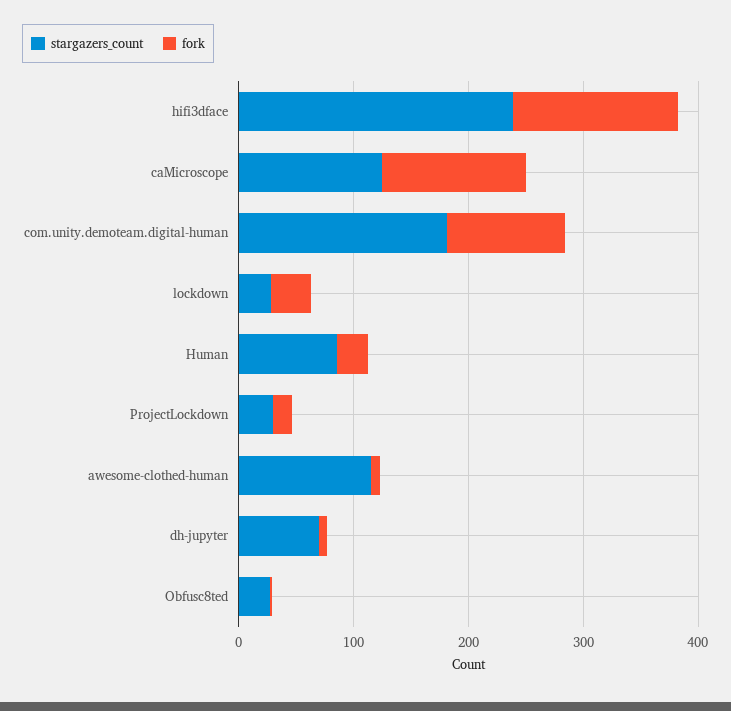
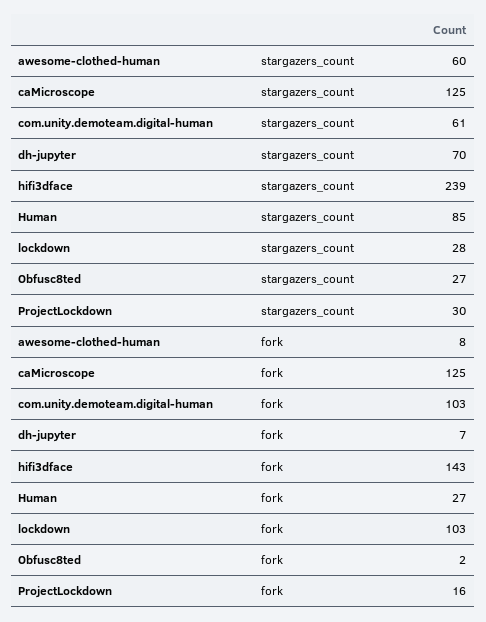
  {
    "stargazers_count": {
      "hifi3dface": 239,
      "caMicroscope": 125,
-     "com.unity.demoteam.digital-human": 180,
+     "com.unity.demoteam.digital-human": 61,
      "lockdown": 28,
      "Human": 85,
      "ProjectLockdown": 30,
-     "awesome-clothed-human": 120,
+     "awesome-clothed-human": 60,
      "dh-jupyter": 70,
      "Obfusc8ted": 27
    },
    "fork": {
      "hifi3dface": 143,
      "caMicroscope": 125,
      "com.unity.demoteam.digital-human": 103,
-     "lockdown": 40,
+     "lockdown": 103,
      "Human": 27,
      "ProjectLockdown": 16,
      "awesome-clothed-human": 8,
      "dh-jupyter": 7,
      "Obfusc8ted": 2
    }
  }

